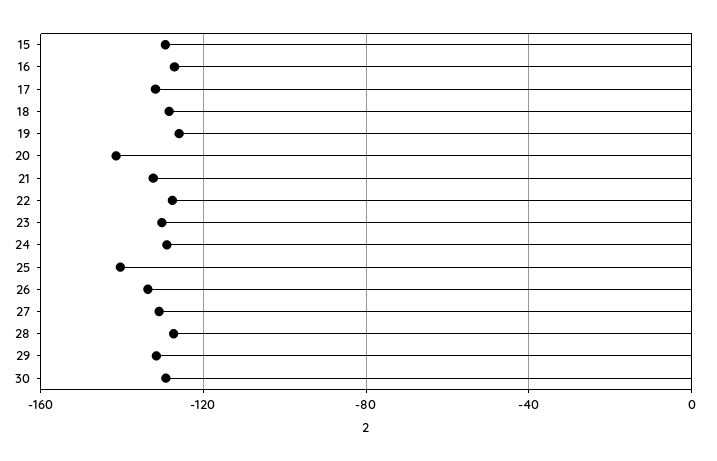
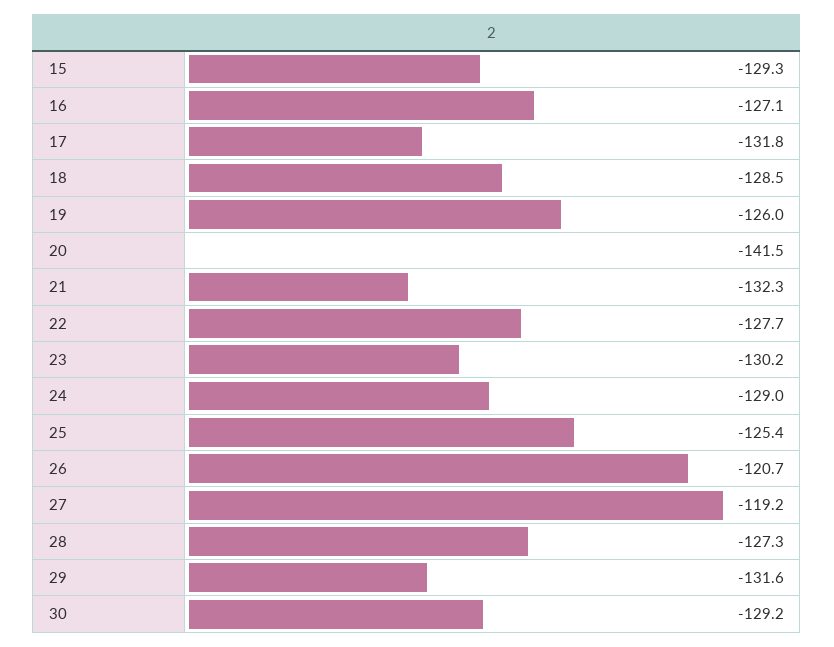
  {
    "15": -129.3,
    "16": -127.1,
    "17": -131.8,
    "18": -128.5,
    "19": -126,
    "20": -141.5,
    "21": -132.3,
    "22": -127.7,
    "23": -130.2,
    "24": -129,
-   "25": -140,
+   "25": -125.4,
-   "26": -135,
+   "26": -120.7,
-   "27": -130,
+   "27": -119.2,
    "28": -127.3,
    "29": -131.6,
    "30": -129.2
  }

